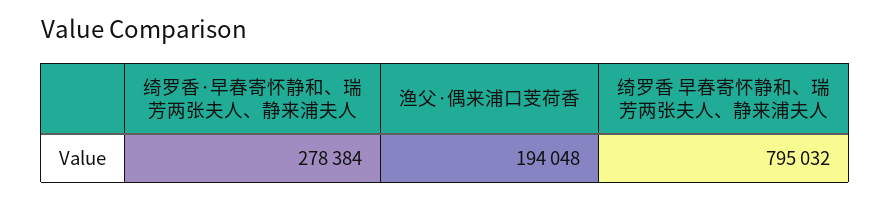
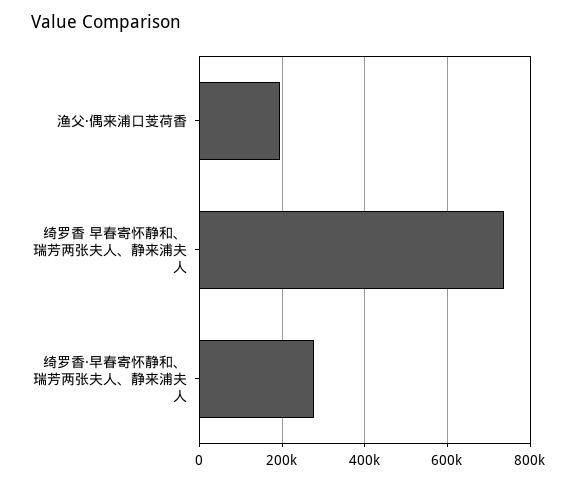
  {
    "绮罗香·早春寄怀静和、瑞芳两张夫人、静来浦夫人": 278384,
    "渔父·偶来浦口芰荷香": 194048,
-   "绮罗香 早春寄怀静和、瑞芳两张夫人、静来浦夫人": 795032
+   "绮罗香 早春寄怀静和、瑞芳两张夫人、静来浦夫人": 740000
  }

